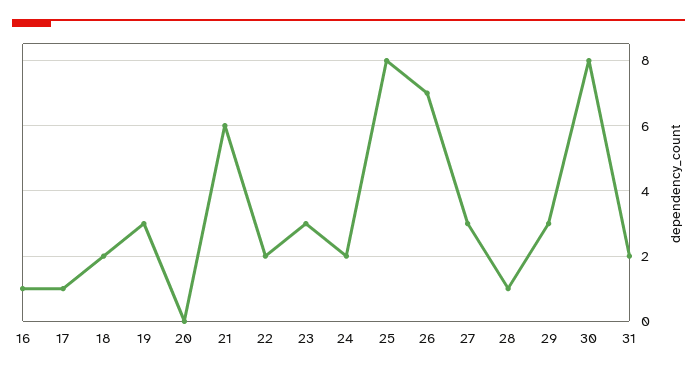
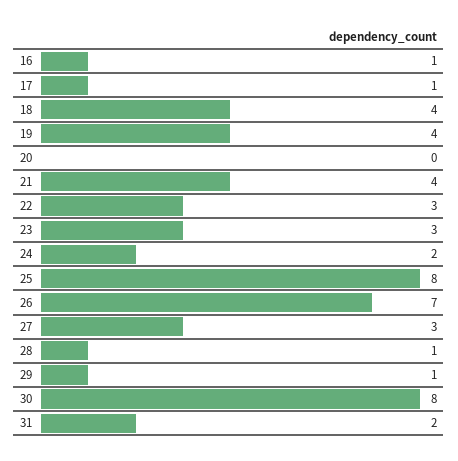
  {
    "16": 1,
    "17": 1,
-   "18": 2,
+   "18": 4,
-   "19": 3,
+   "19": 4,
    "20": 0,
-   "21": 6,
+   "21": 4,
-   "22": 2,
+   "22": 3,
    "23": 3,
    "24": 2,
    "25": 8,
    "26": 7,
    "27": 3,
    "28": 1,
-   "29": 3,
+   "29": 1,
    "30": 8,
    "31": 2
  }

